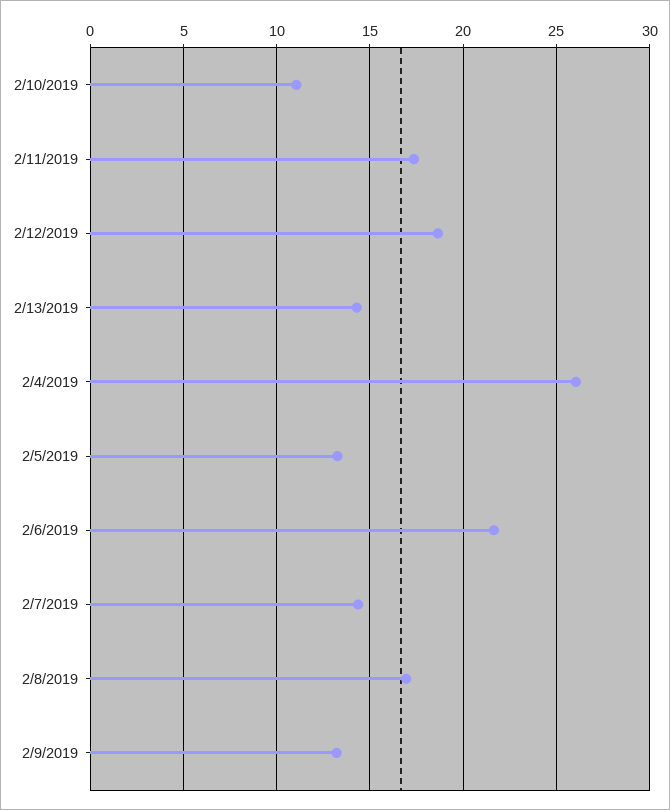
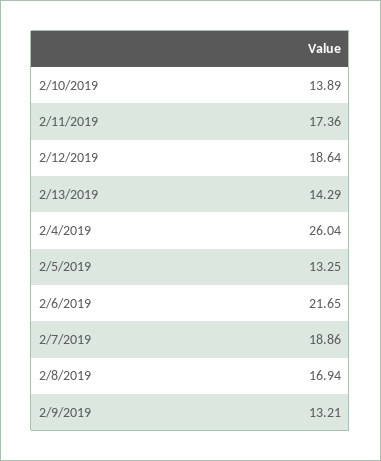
  {
-   "2/10/2019": 11,
+   "2/10/2019": 13.89,
    "2/11/2019": 17.36,
    "2/12/2019": 18.64,
    "2/13/2019": 14.29,
    "2/4/2019": 26.04,
    "2/5/2019": 13.25,
    "2/6/2019": 21.65,
-   "2/7/2019": 14.5,
+   "2/7/2019": 18.86,
    "2/8/2019": 16.94,
    "2/9/2019": 13.21
  }

